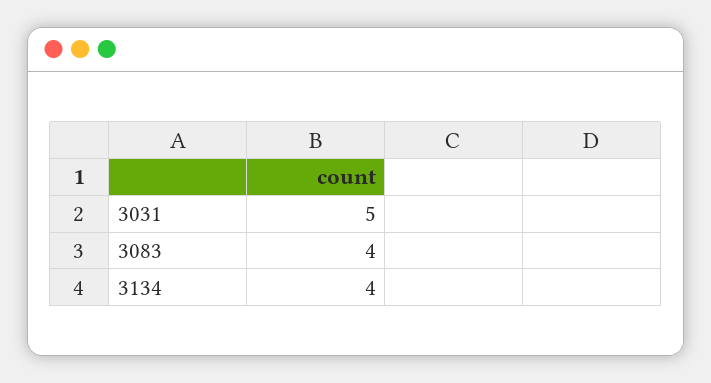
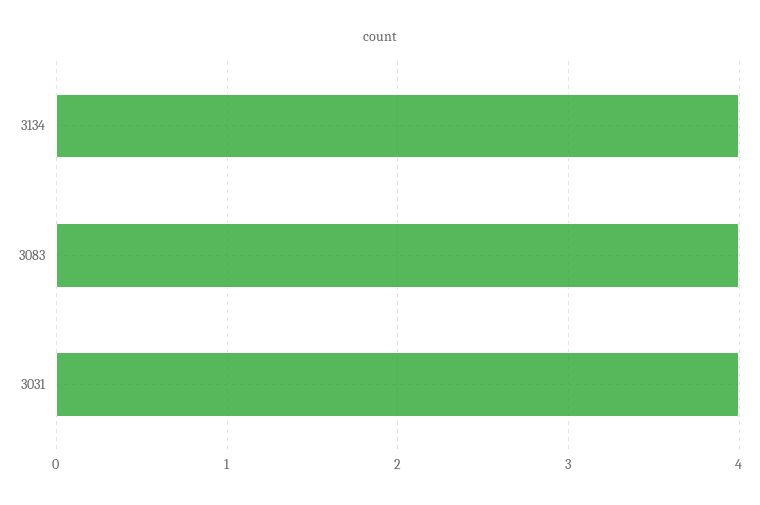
  {
-   "3031": 5,
+   "3031": 4,
    "3083": 4,
    "3134": 4
  }

